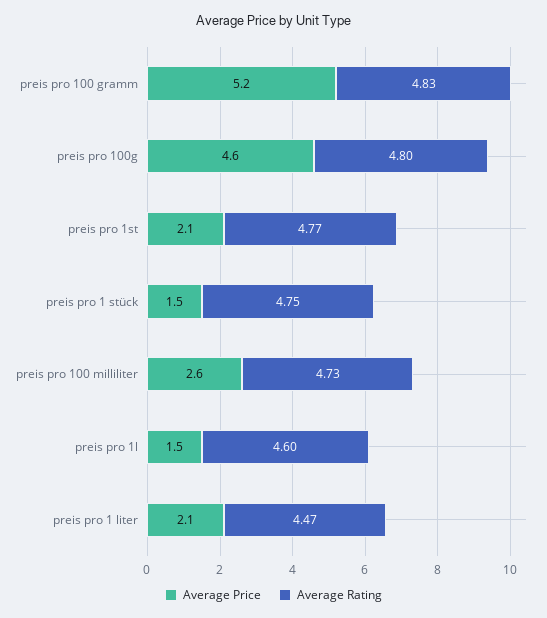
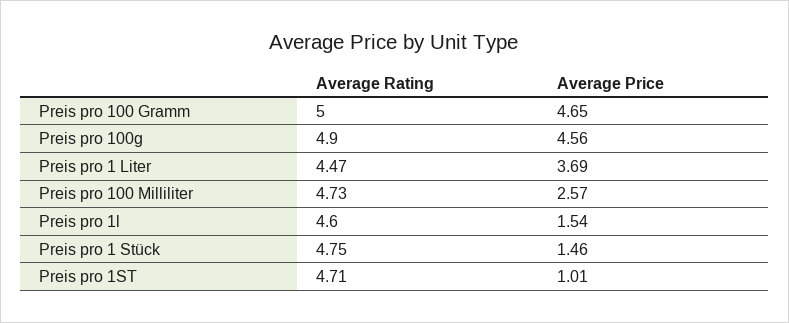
  {
    "Average Price": {
-     "preis pro 100 gramm": 5.2,
+     "preis pro 100 gramm": 4.65,
      "preis pro 100g": 4.56,
-     "preis pro 1st": 2.1,
+     "preis pro 1st": 1.01,
      "preis pro 1 stück": 1.46,
      "preis pro 100 milliliter": 2.57,
      "preis pro 1l": 1.54,
-     "preis pro 1 liter": 2.1
+     "preis pro 1 liter": 3.69
    },
    "Average Rating": {
-     "preis pro 100 gramm": 4.83,
+     "preis pro 100 gramm": 5,
-     "preis pro 100g": 4.8,
+     "preis pro 100g": 4.9,
-     "preis pro 1st": 4.77,
+     "preis pro 1st": 4.71,
      "preis pro 1 stück": 4.75,
      "preis pro 100 milliliter": 4.73,
      "preis pro 1l": 4.6,
      "preis pro 1 liter": 4.47
    }
  }

